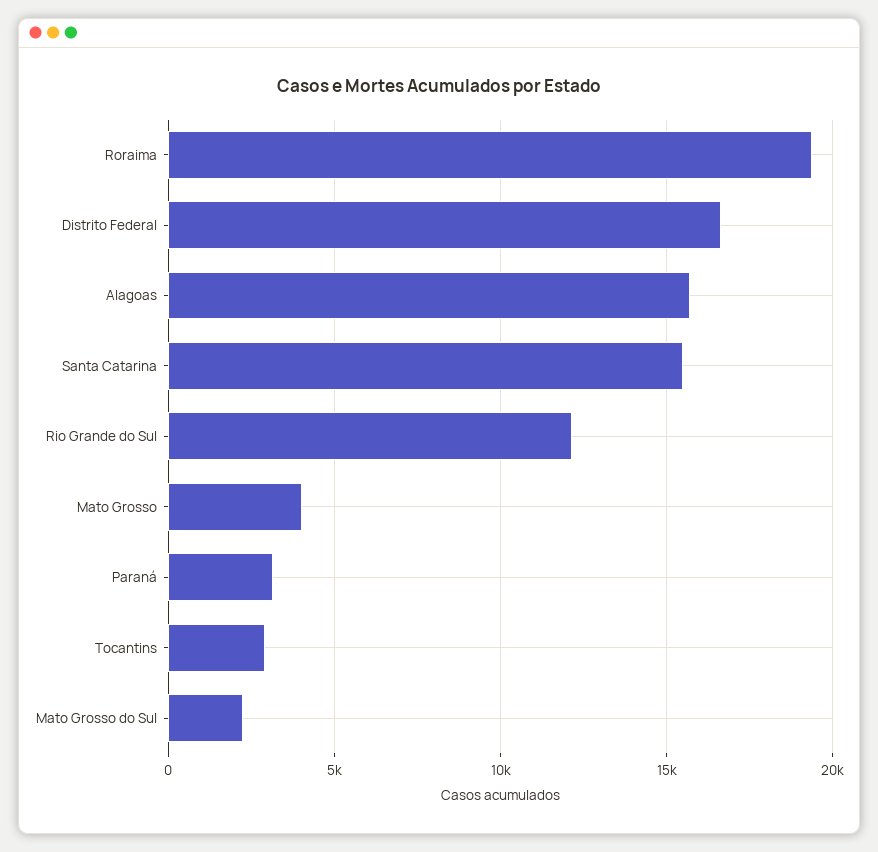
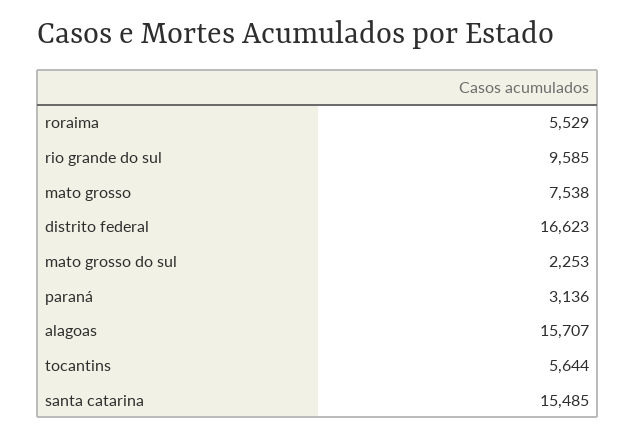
  {
-   "Roraima": 19500,
+   "Roraima": 5529,
    "Distrito Federal": 16623,
    "Alagoas": 15707,
    "Santa Catarina": 15485,
-   "Rio Grande do Sul": 12000,
+   "Rio Grande do Sul": 9585,
-   "Mato Grosso": 4000,
+   "Mato Grosso": 7538,
    "Paraná": 3136,
-   "Tocantins": 3000,
+   "Tocantins": 5644,
    "Mato Grosso do Sul": 2253
  }

